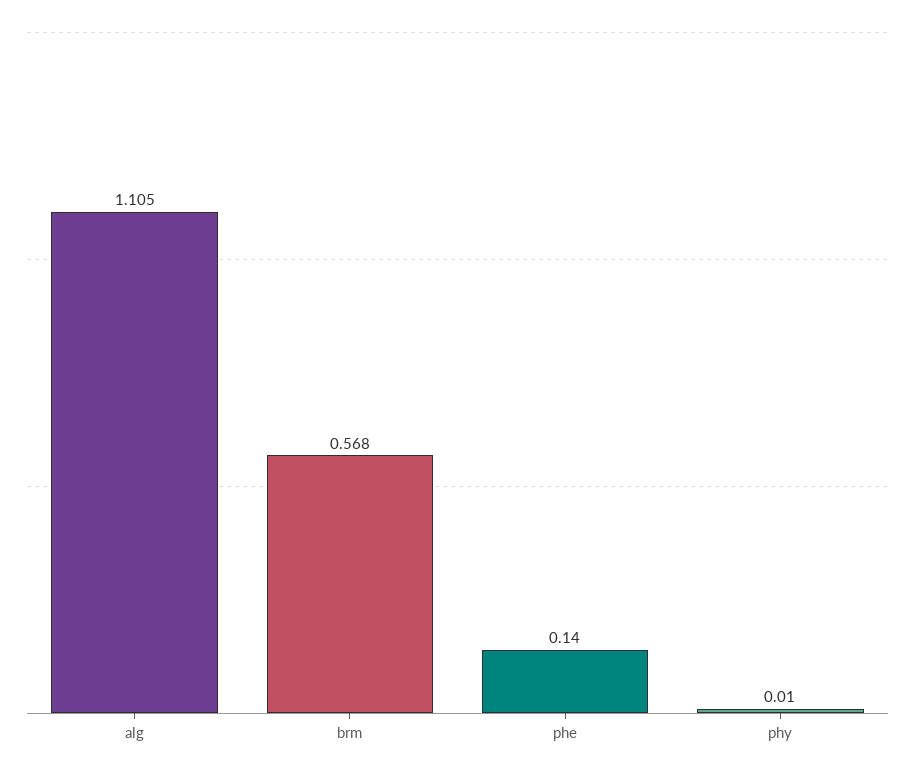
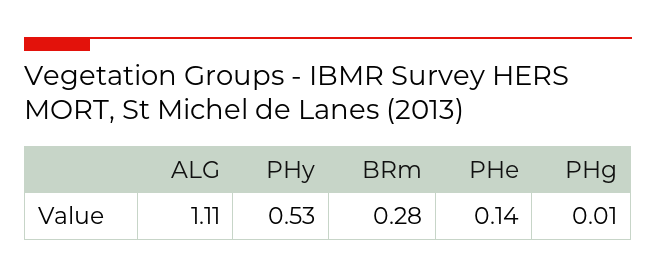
  {
    "alg": 1.105,
-   "brm": 0.568,
+   "brm": 0.28,
    "phe": 0.14,
-   "phy": 0.01
+   "phy": 0.53,
+   "PHg": 0.01
  }

